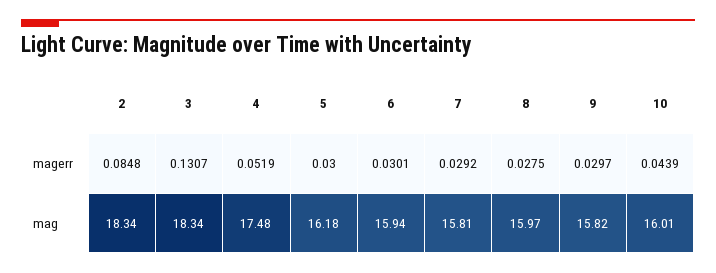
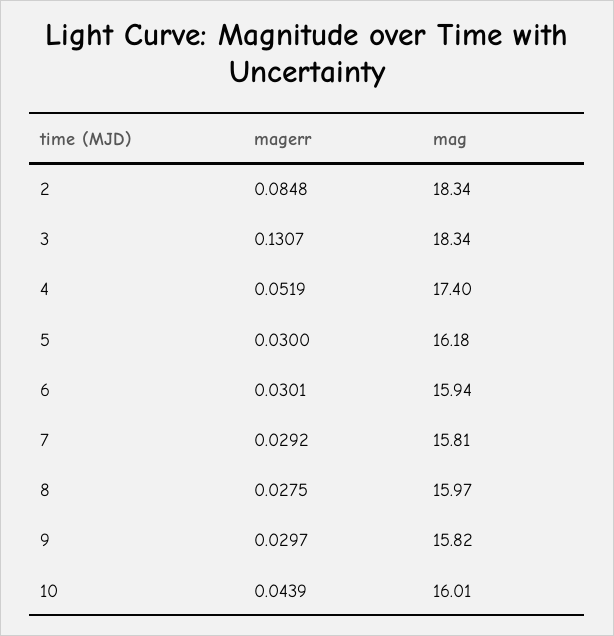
  {
    "2": {
      "magerr": 0.0848,
      "mag": 18.34
    },
    "3": {
      "magerr": 0.1307,
      "mag": 18.34
    },
    "4": {
      "magerr": 0.0519,
-     "mag": 17.48
+     "mag": 17.4
    },
    "5": {
      "magerr": 0.03,
      "mag": 16.18
    },
    "6": {
      "magerr": 0.0301,
      "mag": 15.94
    },
    "7": {
      "magerr": 0.0292,
      "mag": 15.81
    },
    "8": {
      "magerr": 0.0275,
      "mag": 15.97
    },
    "9": {
      "magerr": 0.0297,
      "mag": 15.82
    },
    "10": {
      "magerr": 0.0439,
      "mag": 16.01
    }
  }

